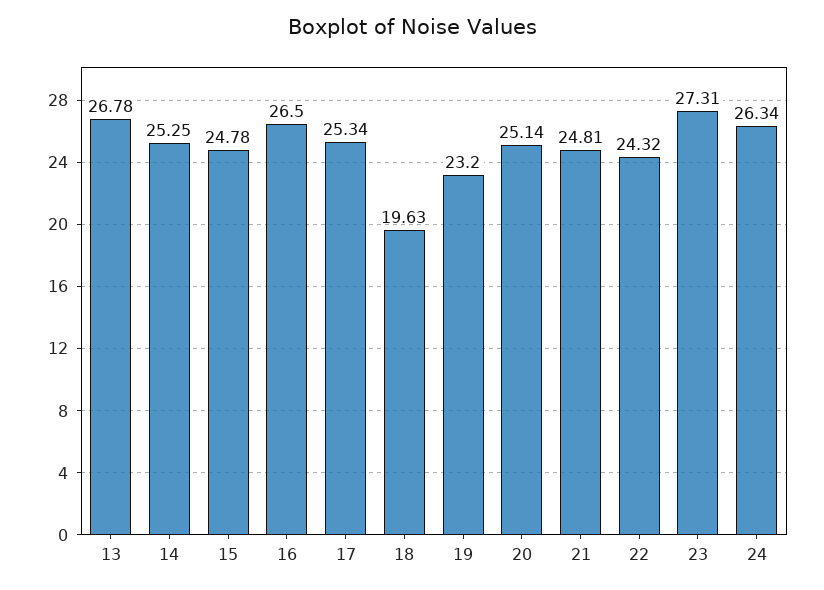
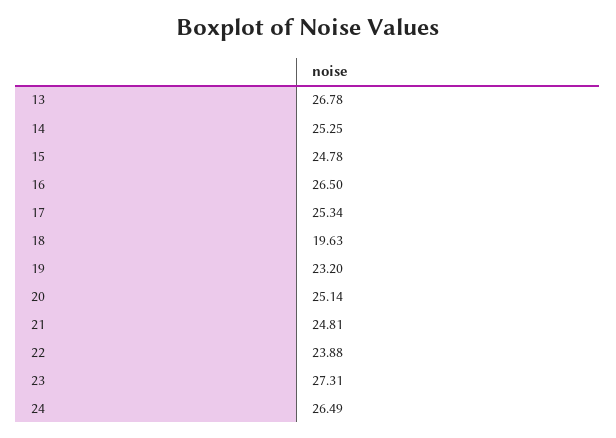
  {
    "13": 26.78,
    "14": 25.25,
    "15": 24.78,
    "16": 26.5,
    "17": 25.34,
    "18": 19.63,
    "19": 23.2,
    "20": 25.14,
    "21": 24.81,
-   "22": 24.32,
+   "22": 23.88,
    "23": 27.31,
-   "24": 26.34
+   "24": 26.49
  }

